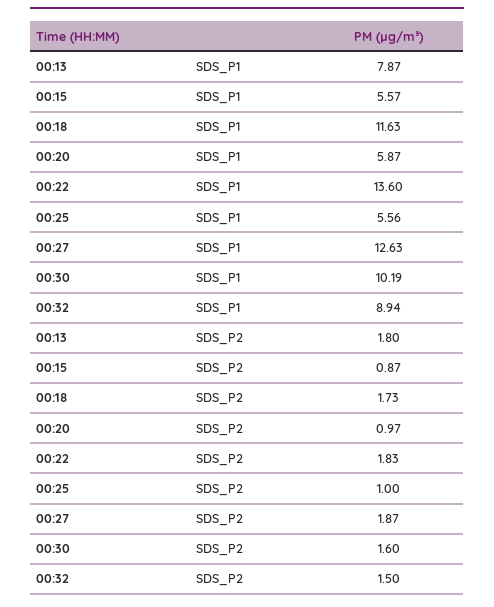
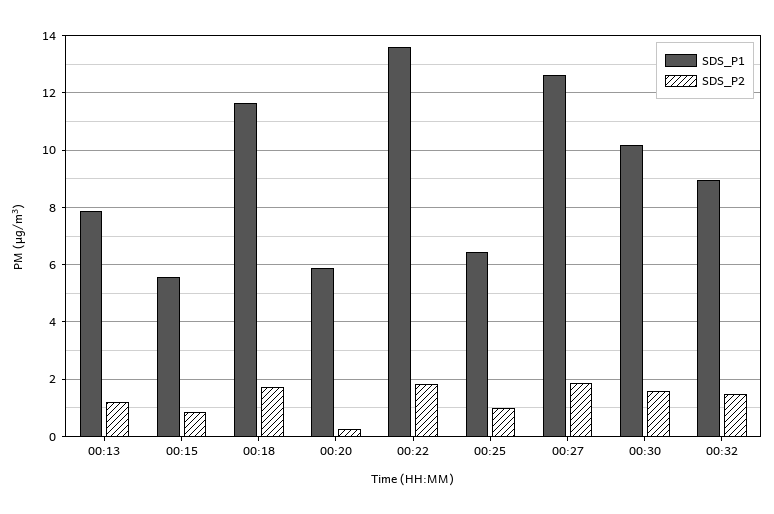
  {
    "SDS_P1": {
      "00:13": 7.87,
      "00:15": 5.57,
      "00:18": 11.63,
      "00:20": 5.87,
      "00:22": 13.6,
-     "00:25": 5.56,
+     "00:25": 6.5,
      "00:27": 12.63,
      "00:30": 10.19,
      "00:32": 8.94
    },
    "SDS_P2": {
-     "00:13": 1.8,
+     "00:13": 1.25,
      "00:15": 0.87,
      "00:18": 1.73,
-     "00:20": 0.97,
+     "00:20": 0.25,
      "00:22": 1.83,
      "00:25": 1,
      "00:27": 1.87,
      "00:30": 1.6,
      "00:32": 1.5
    }
  }

